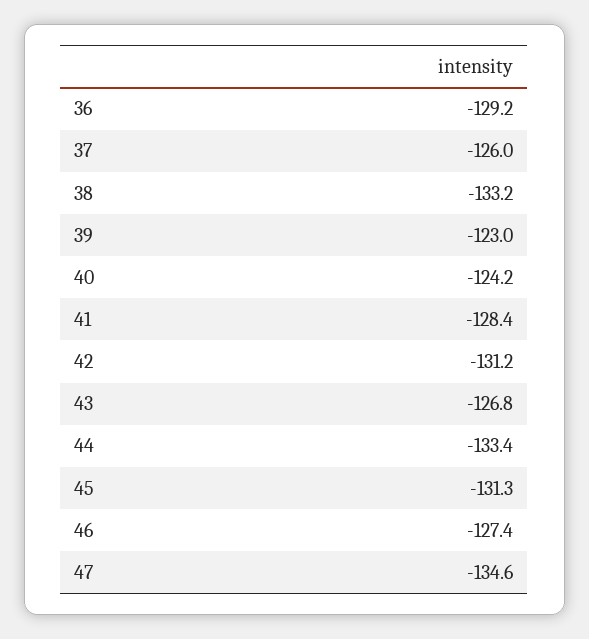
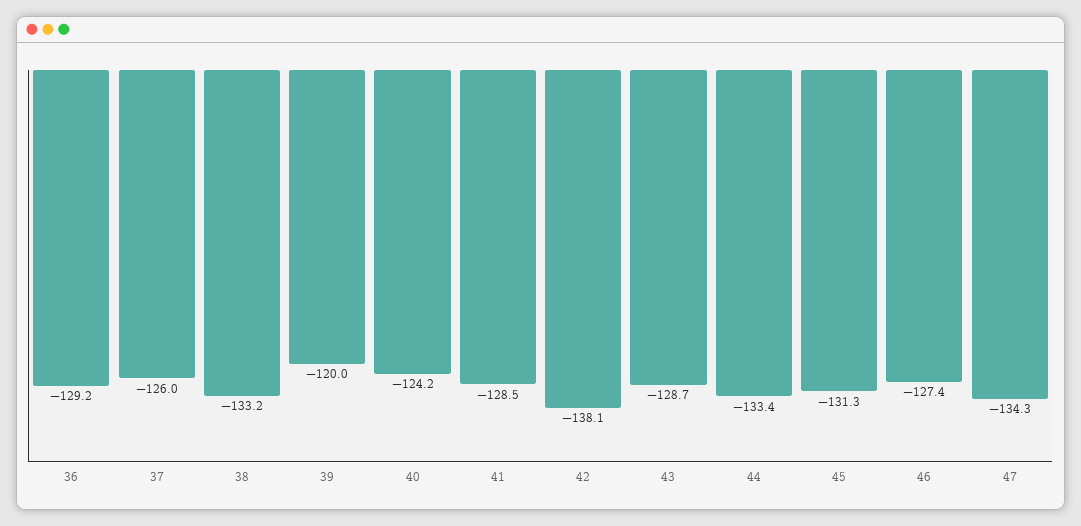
  {
    "36": -129.2,
    "37": -126,
    "38": -133.2,
-   "39": -123,
+   "39": -120,
    "40": -124.2,
-   "41": -128.4,
+   "41": -128.5,
-   "42": -131.2,
+   "42": -138.1,
-   "43": -126.8,
+   "43": -128.7,
    "44": -133.4,
    "45": -131.3,
    "46": -127.4,
-   "47": -134.6
+   "47": -134.3
  }

